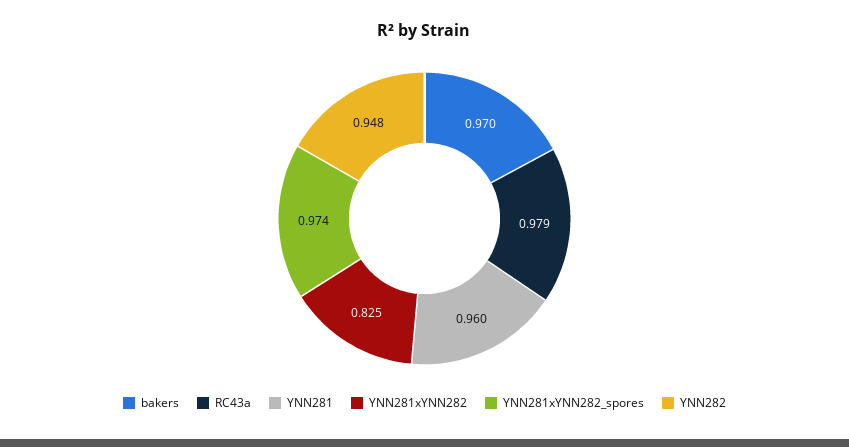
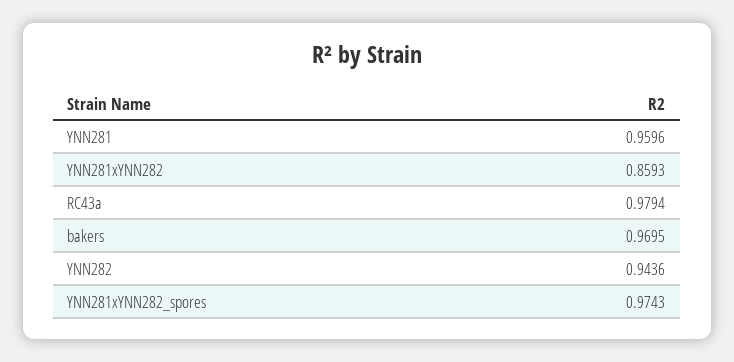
  {
    "bakers": 0.9695,
    "RC43a": 0.9794,
    "YNN281": 0.9596,
-   "YNN281xYNN282": 0.825,
+   "YNN281xYNN282": 0.8593,
    "YNN281xYNN282_spores": 0.9743,
-   "YNN282": 0.948
+   "YNN282": 0.9436
  }

